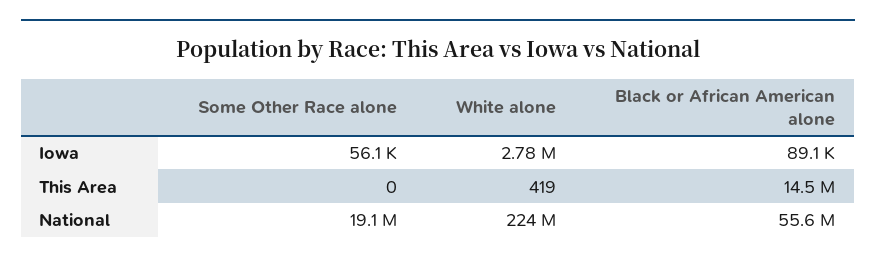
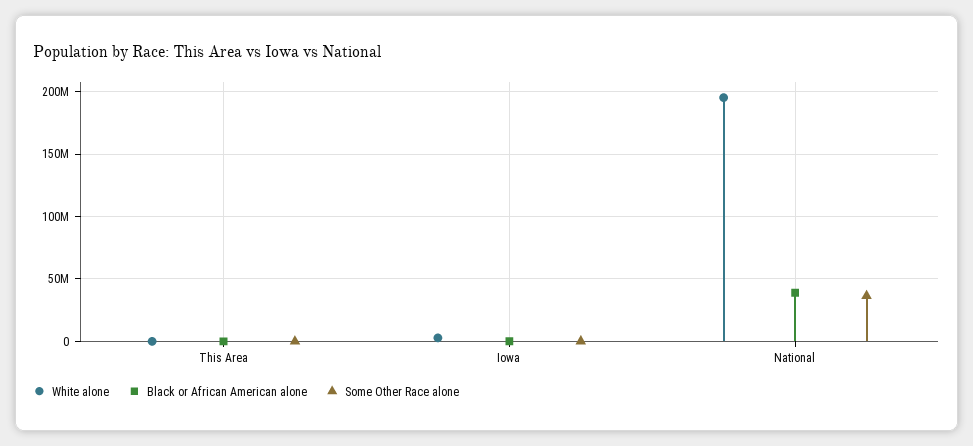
  {
    "Some Other Race alone": {
      "Iowa": 56100,
      "This Area": 0,
-     "National": 19100000
+     "National": 35000000
    },
    "White alone": {
      "Iowa": 2780000,
      "This Area": 419,
-     "National": 224000000
+     "National": 195000000
    },
    "Black or African American alone": {
      "Iowa": 89100,
-     "This Area": 14500000,
+     "This Area": 0,
-     "National": 55600000
+     "National": 40000000
    }
  }

